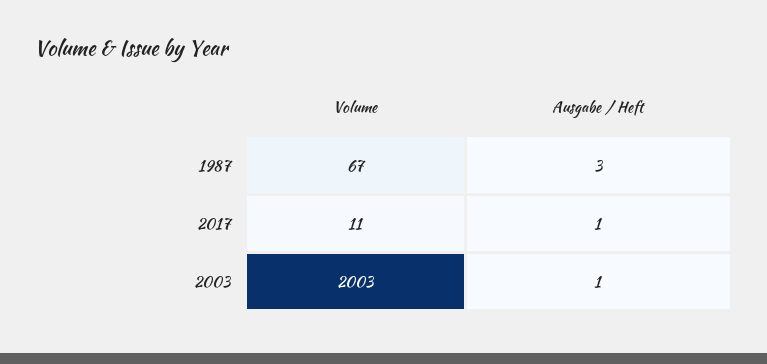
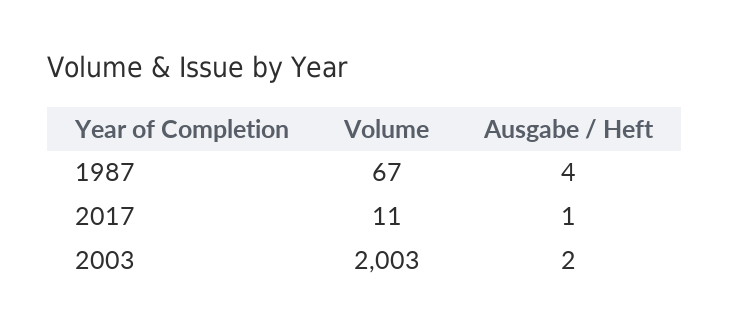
  {
    "Volume": {
      "1987": 67,
      "2017": 11,
      "2003": 2003
    },
    "Ausgabe / Heft": {
-     "1987": 3,
+     "1987": 4,
      "2017": 1,
-     "2003": 1
+     "2003": 2
    }
  }

